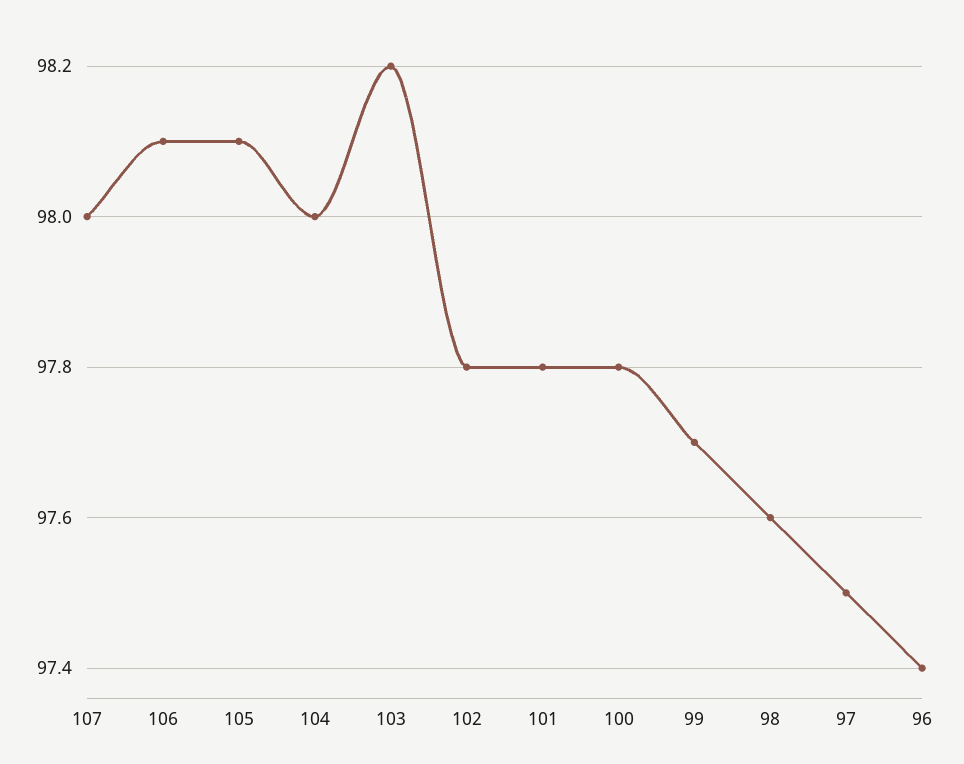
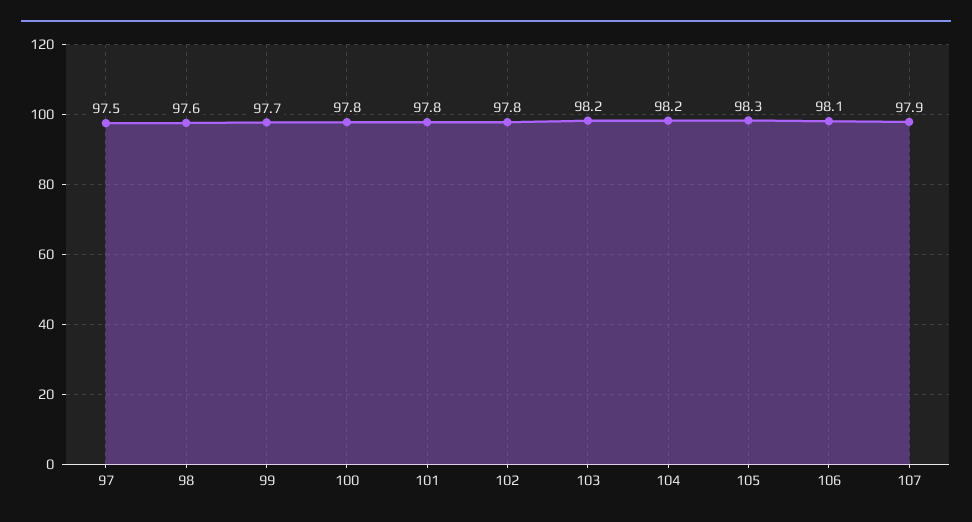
  {
-   "107": 98,
+   "107": 97.9,
    "106": 98.1,
-   "105": 98.1,
+   "105": 98.3,
-   "104": 98,
+   "104": 98.2,
    "103": 98.2,
    "102": 97.8,
    "101": 97.8,
    "100": 97.8,
    "99": 97.7,
    "98": 97.6,
-   "97": 97.5,
+   "97": 97.5
-   "96": 97.4
  }

